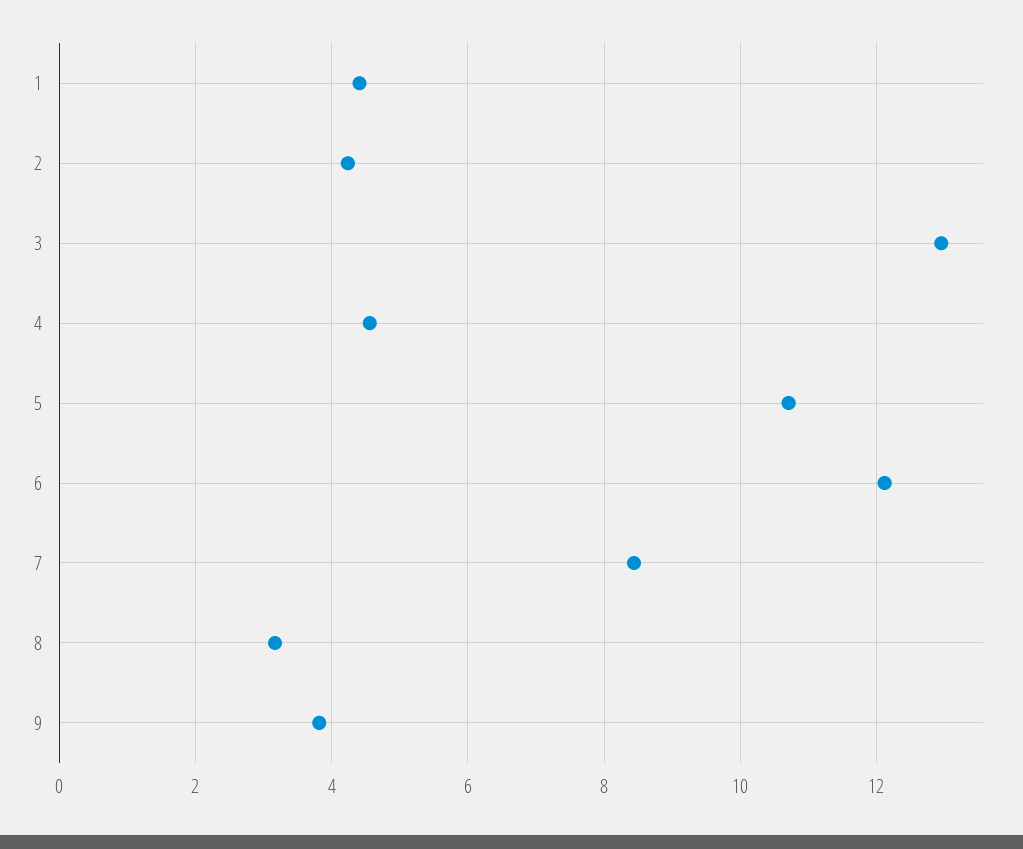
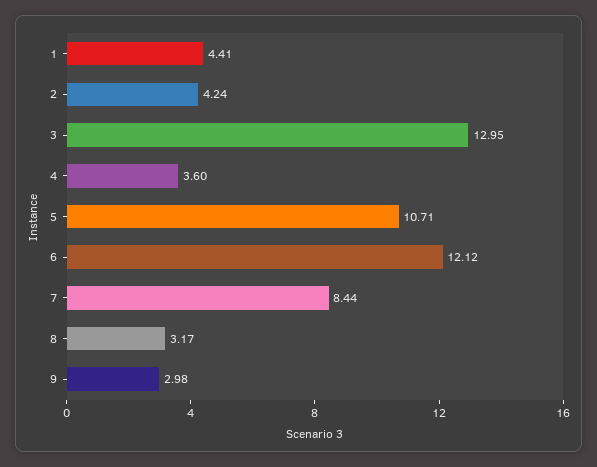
  {
    "1": 4.41,
    "2": 4.24,
    "3": 12.95,
-   "4": 4.6,
+   "4": 3.6,
    "5": 10.71,
    "6": 12.12,
    "7": 8.44,
    "8": 3.17,
-   "9": 3.8
+   "9": 2.98
  }

